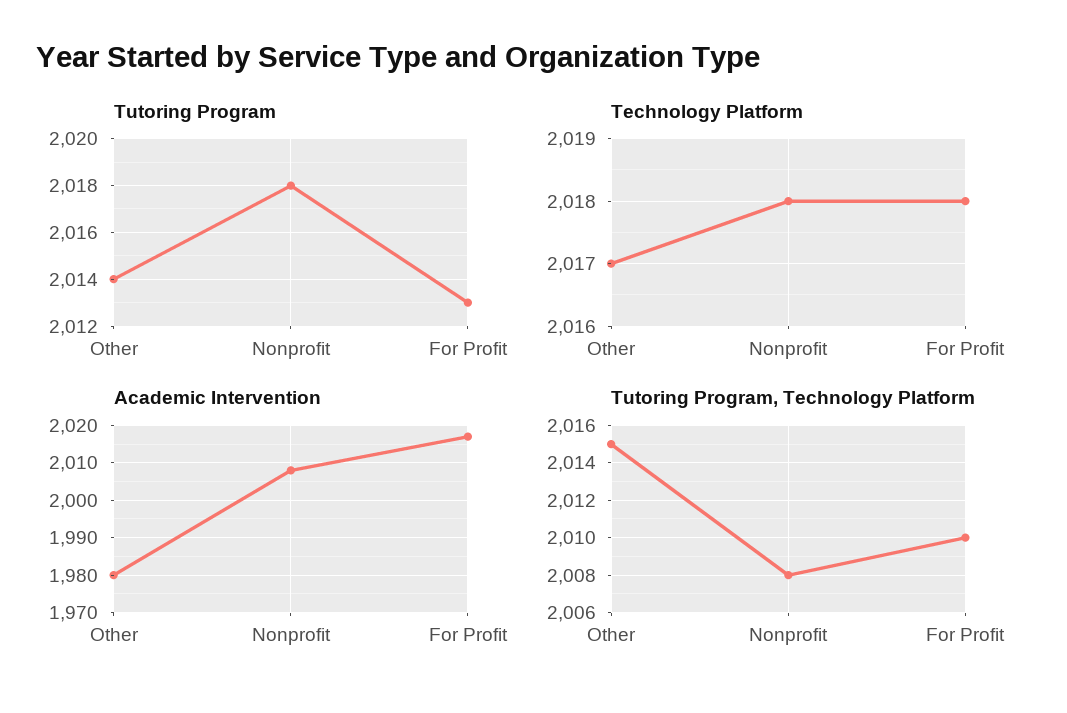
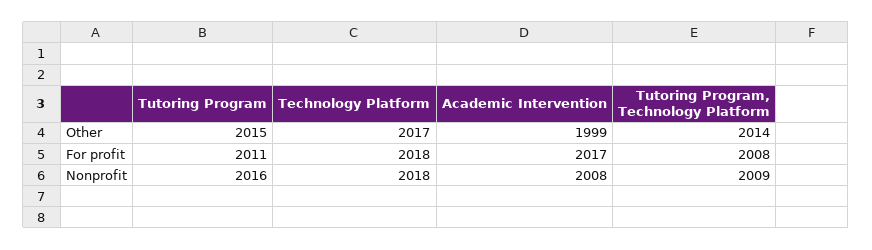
  {
    "Tutoring Program": {
-     "Other": 2014,
+     "Other": 2015,
-     "Nonprofit": 2018,
+     "Nonprofit": 2016,
-     "For Profit": 2013
+     "For Profit": 2011
    },
    "Technology Platform": {
      "Other": 2017,
      "Nonprofit": 2018,
      "For Profit": 2018
    },
    "Academic Intervention": {
-     "Other": 1980,
+     "Other": 1999,
      "Nonprofit": 2008,
      "For Profit": 2017
    },
    "Tutoring Program, Technology Platform": {
-     "Other": 2015,
+     "Other": 2014,
-     "Nonprofit": 2008,
+     "Nonprofit": 2009,
-     "For Profit": 2010
+     "For Profit": 2008
    }
  }

